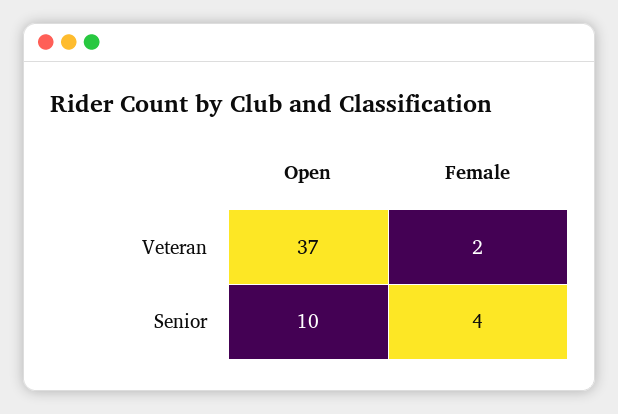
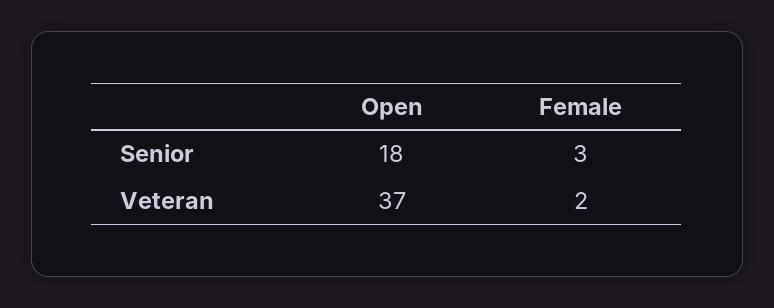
  {
    "Open": {
      "Veteran": 37,
-     "Senior": 10
+     "Senior": 18
    },
    "Female": {
      "Veteran": 2,
-     "Senior": 4
+     "Senior": 3
    }
  }

